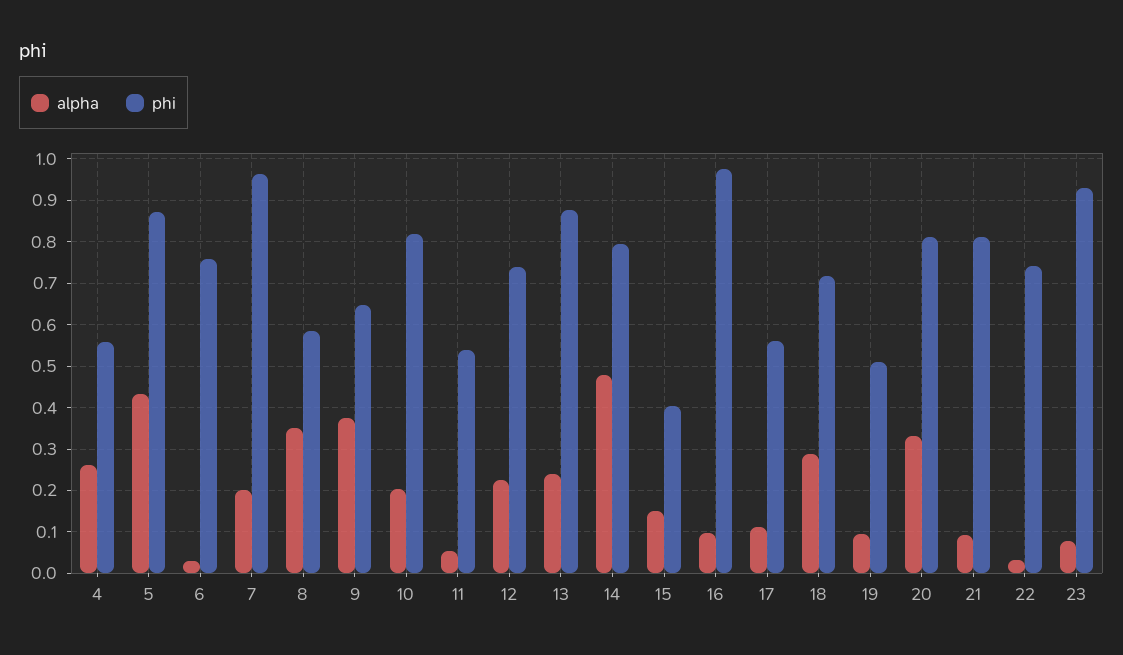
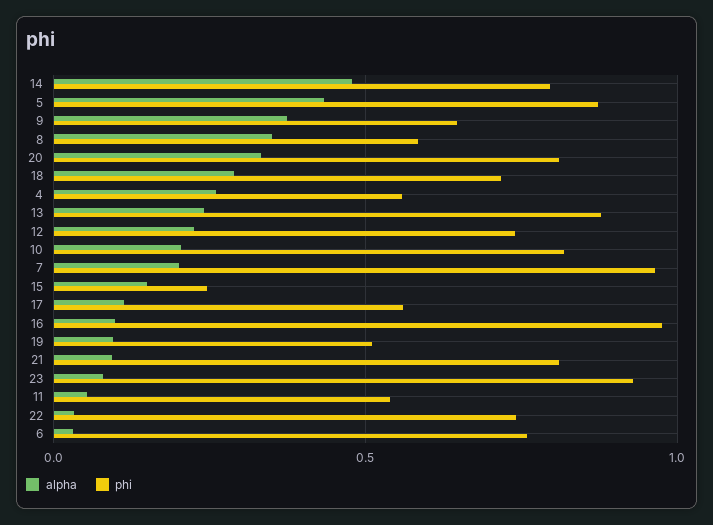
  {
    "alpha": {
      "4": 0.26,
      "5": 0.44,
      "6": 0.04,
      "7": 0.2,
      "8": 0.36,
      "9": 0.38,
      "10": 0.2,
      "11": 0.06,
      "12": 0.22,
      "13": 0.24,
      "14": 0.48,
      "15": 0.16,
      "16": 0.1,
      "17": 0.12,
      "18": 0.28,
      "19": 0.1,
      "20": 0.34,
      "21": 0.1,
      "22": 0.04,
      "23": 0.08
    },
    "phi": {
      "4": 0.56,
      "5": 0.88,
      "6": 0.76,
      "7": 0.96,
      "8": 0.58,
      "9": 0.64,
      "10": 0.82,
      "11": 0.54,
      "12": 0.74,
      "13": 0.88,
      "14": 0.8,
-     "15": 0.4,
+     "15": 0.25,
      "16": 0.98,
      "17": 0.56,
      "18": 0.72,
      "19": 0.52,
      "20": 0.82,
      "21": 0.82,
      "22": 0.74,
      "23": 0.94
    }
  }

